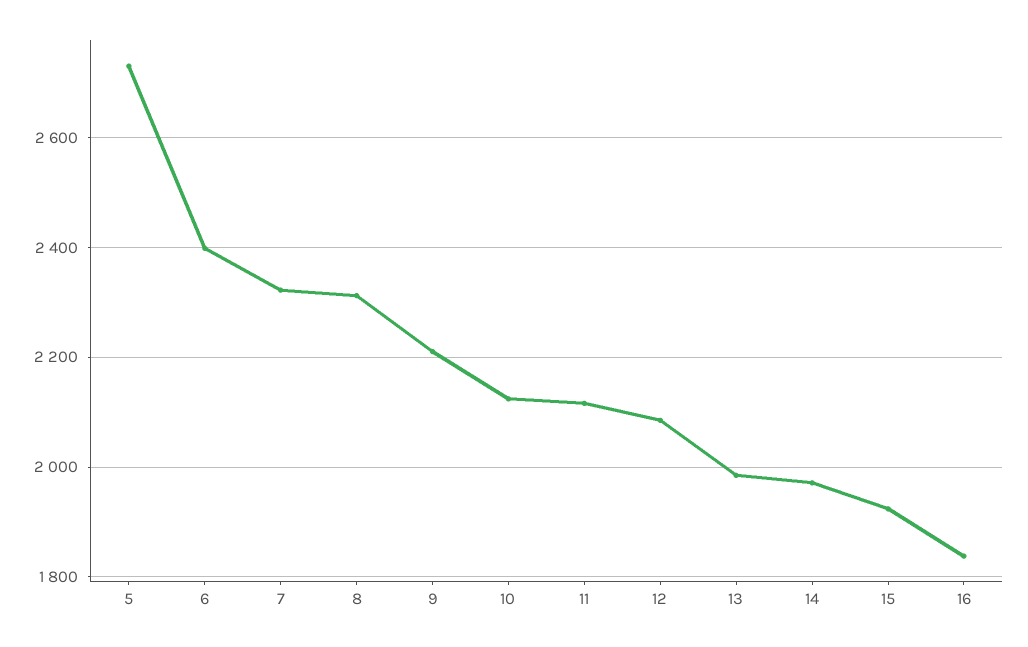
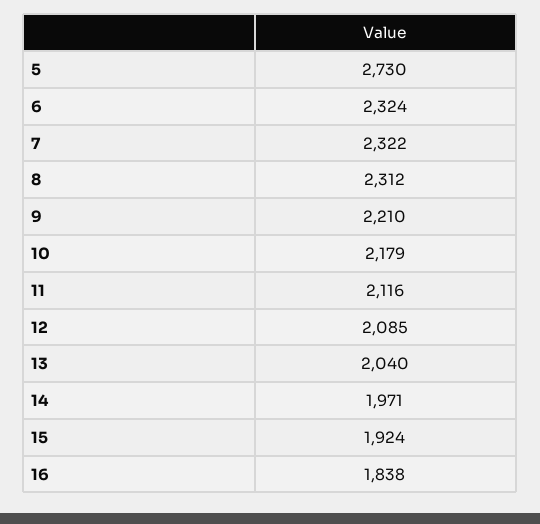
  {
    "5": 2730,
-   "6": 2400,
+   "6": 2324,
    "7": 2322,
    "8": 2312,
    "9": 2210,
-   "10": 2120,
+   "10": 2179,
    "11": 2116,
    "12": 2085,
-   "13": 1980,
+   "13": 2040,
    "14": 1971,
    "15": 1924,
    "16": 1838
  }

